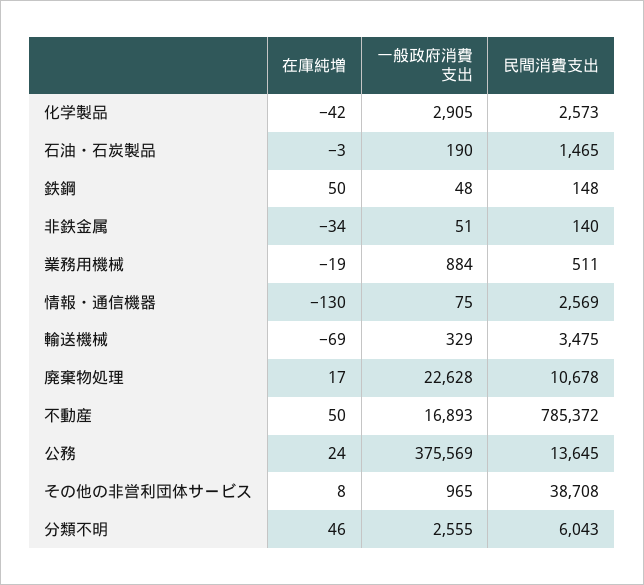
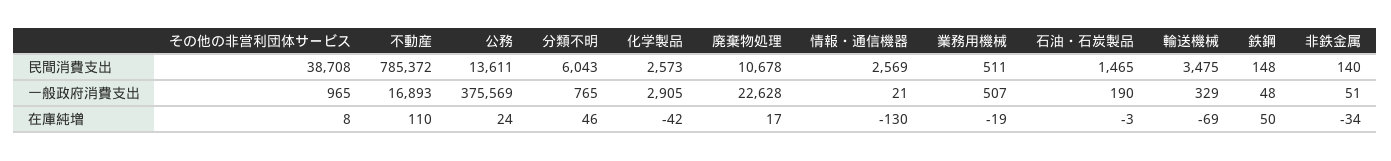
  {
    "在庫純増": {
      "化学製品": -42,
      "石油・石炭製品": -3,
      "鉄鋼": 50,
      "非鉄金属": -34,
      "業務用機械": -19,
      "情報・通信機器": -130,
      "輸送機械": -69,
      "廃棄物処理": 17,
-     "不動産": 50,
+     "不動産": 110,
      "公務": 24,
      "その他の非営利団体サービス": 8,
      "分類不明": 46
    },
    "一般政府消費支出": {
      "化学製品": 2905,
      "石油・石炭製品": 190,
      "鉄鋼": 48,
      "非鉄金属": 51,
-     "業務用機械": 884,
+     "業務用機械": 507,
-     "情報・通信機器": 75,
+     "情報・通信機器": 21,
      "輸送機械": 329,
      "廃棄物処理": 22628,
      "不動産": 16893,
      "公務": 375569,
      "その他の非営利団体サービス": 965,
-     "分類不明": 2555
+     "分類不明": 765
    },
    "民間消費支出": {
      "化学製品": 2573,
      "石油・石炭製品": 1465,
      "鉄鋼": 148,
      "非鉄金属": 140,
      "業務用機械": 511,
      "情報・通信機器": 2569,
      "輸送機械": 3475,
      "廃棄物処理": 10678,
      "不動産": 785372,
-     "公務": 13645,
+     "公務": 13611,
      "その他の非営利団体サービス": 38708,
      "分類不明": 6043
    }
  }

